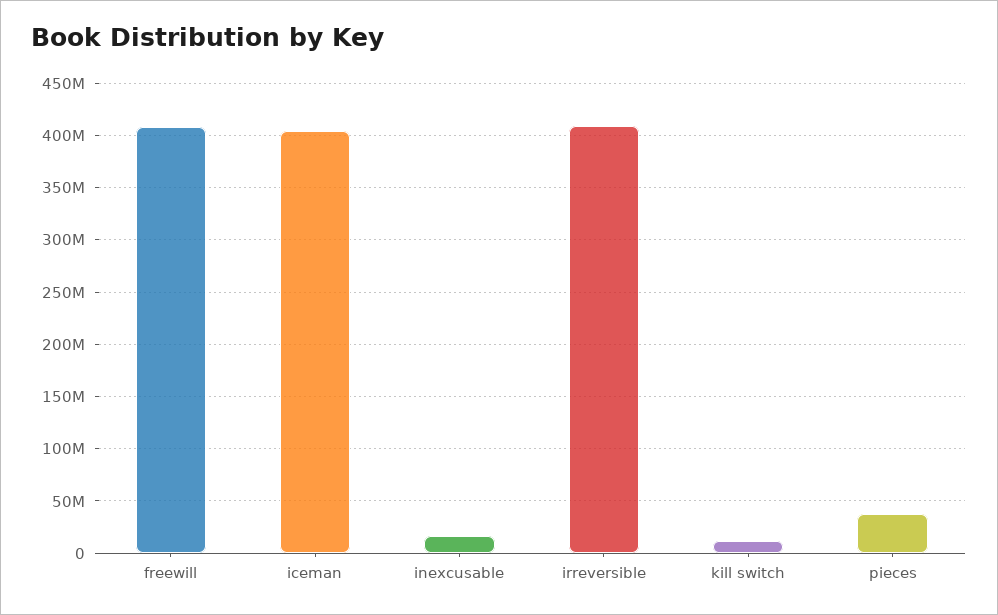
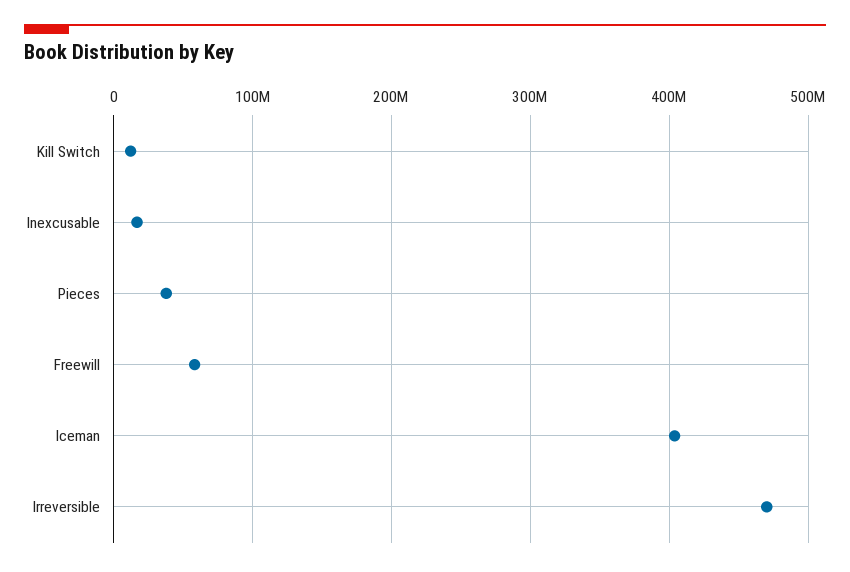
  {
-   "freewill": 410000000,
+   "freewill": 60000000,
    "iceman": 400000000,
    "inexcusable": 20000000,
-   "irreversible": 410000000,
+   "irreversible": 470000000,
    "kill switch": 10000000,
    "pieces": 40000000
  }

